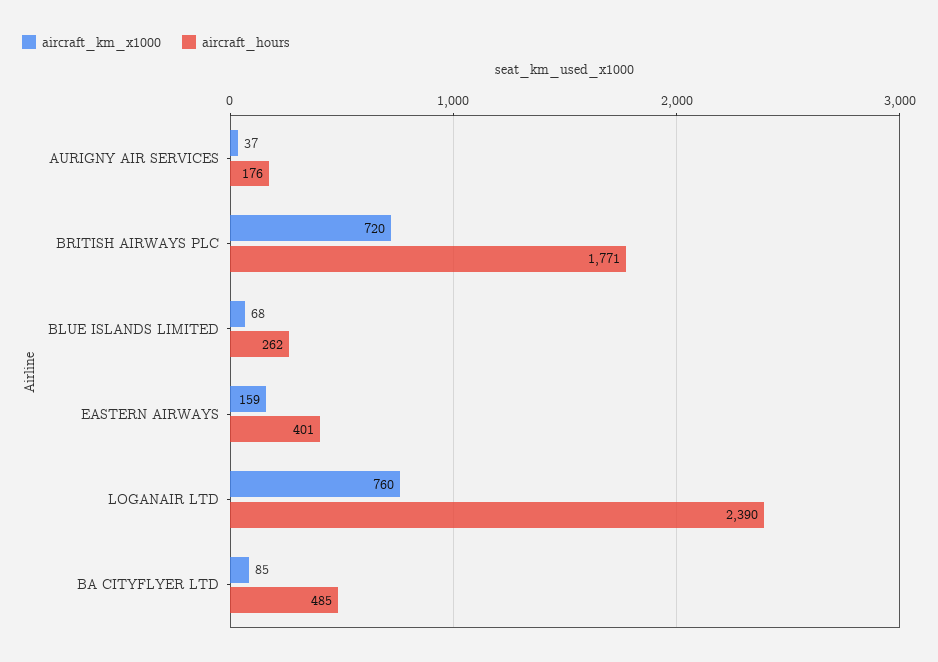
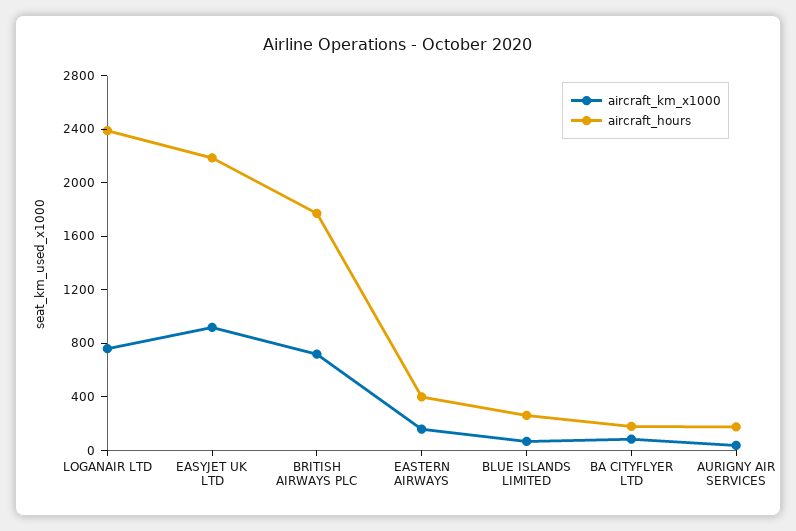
  {
    "aircraft_km_x1000": {
      "AURIGNY AIR SERVICES": 37,
      "BRITISH AIRWAYS PLC": 720,
      "BLUE ISLANDS LIMITED": 68,
      "EASTERN AIRWAYS": 159,
      "LOGANAIR LTD": 760,
-     "BA CITYFLYER LTD": 85
+     "BA CITYFLYER LTD": 85,
+     "EASYJET UK LTD": 900
    },
    "aircraft_hours": {
      "AURIGNY AIR SERVICES": 176,
      "BRITISH AIRWAYS PLC": 1771,
      "BLUE ISLANDS LIMITED": 262,
      "EASTERN AIRWAYS": 401,
      "LOGANAIR LTD": 2390,
-     "BA CITYFLYER LTD": 485
+     "BA CITYFLYER LTD": 200,
+     "EASYJET UK LTD": 2200
    }
  }

